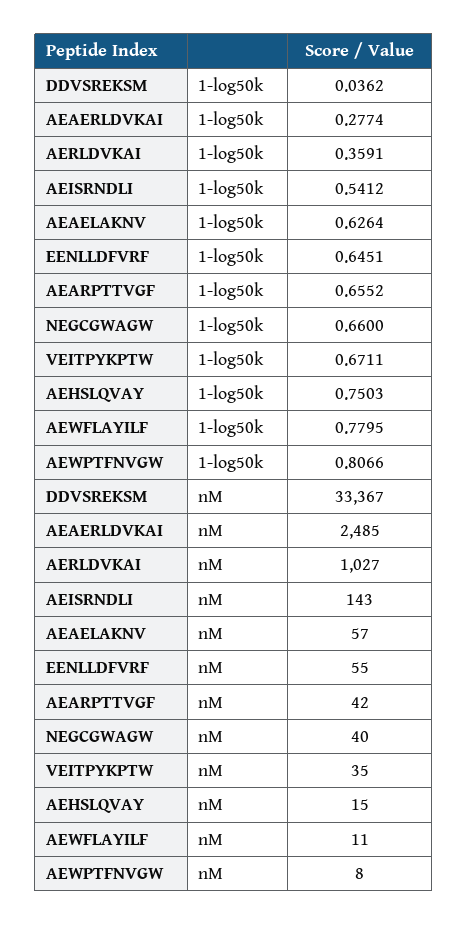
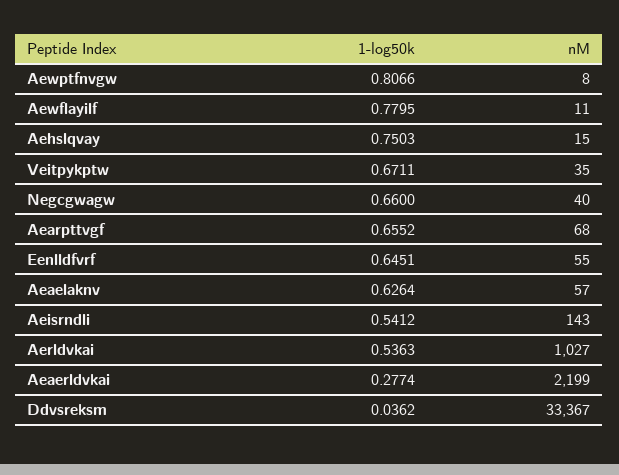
  {
    "DDVSREKSM": {
      "1-log50k": 0.0362,
      "nM": 33367
    },
    "AEAERLDVKAI": {
      "1-log50k": 0.2774,
-     "nM": 2485
+     "nM": 2199
    },
    "AERLDVKAI": {
-     "1-log50k": 0.3591,
+     "1-log50k": 0.5363,
      "nM": 1027
    },
    "AEISRNDLI": {
      "1-log50k": 0.5412,
      "nM": 143
    },
    "AEAELAKNV": {
      "1-log50k": 0.6264,
      "nM": 57
    },
    "EENLLDFVRF": {
      "1-log50k": 0.6451,
      "nM": 55
    },
    "AEARPTTVGF": {
      "1-log50k": 0.6552,
-     "nM": 42
+     "nM": 68
    },
    "NEGCGWAGW": {
      "1-log50k": 0.66,
      "nM": 40
    },
    "VEITPYKPTW": {
      "1-log50k": 0.6711,
      "nM": 35
    },
    "AEHSLQVAY": {
      "1-log50k": 0.7503,
      "nM": 15
    },
    "AEWFLAYILF": {
      "1-log50k": 0.7795,
      "nM": 11
    },
    "AEWPTFNVGW": {
      "1-log50k": 0.8066,
      "nM": 8
    }
  }

